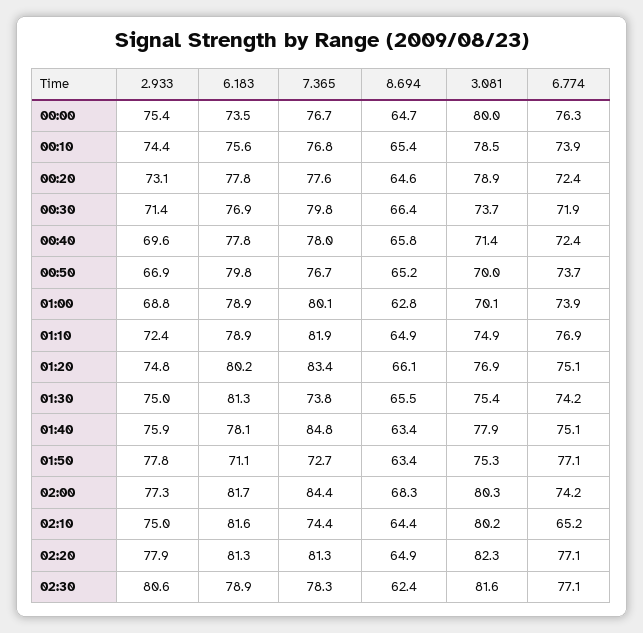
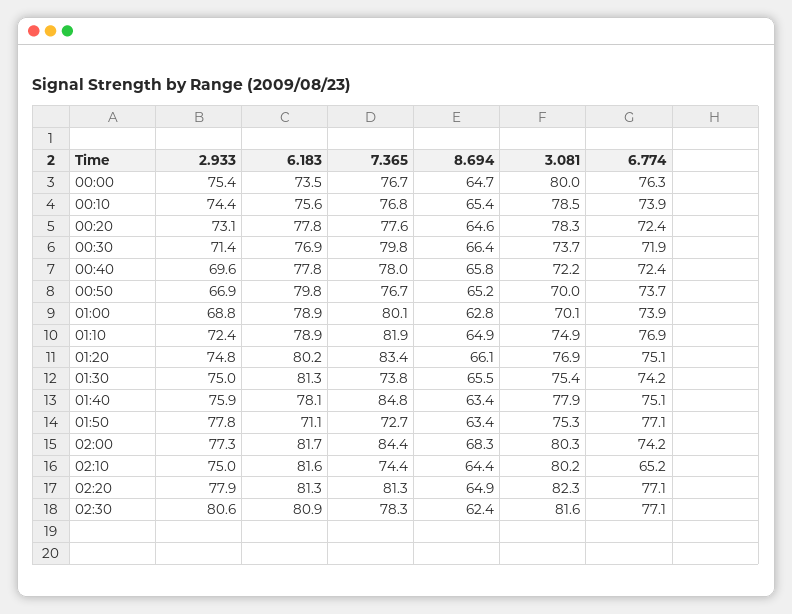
  {
    "2.933": {
      "00:00": 75.4,
      "00:10": 74.4,
      "00:20": 73.1,
      "00:30": 71.4,
      "00:40": 69.6,
      "00:50": 66.9,
      "01:00": 68.8,
      "01:10": 72.4,
      "01:20": 74.8,
      "01:30": 75,
      "01:40": 75.9,
      "01:50": 77.8,
      "02:00": 77.3,
      "02:10": 75,
      "02:20": 77.9,
      "02:30": 80.6
    },
    "6.183": {
      "00:00": 73.5,
      "00:10": 75.6,
      "00:20": 77.8,
      "00:30": 76.9,
      "00:40": 77.8,
      "00:50": 79.8,
      "01:00": 78.9,
      "01:10": 78.9,
      "01:20": 80.2,
      "01:30": 81.3,
      "01:40": 78.1,
      "01:50": 71.1,
      "02:00": 81.7,
      "02:10": 81.6,
      "02:20": 81.3,
-     "02:30": 78.9
+     "02:30": 80.9
    },
    "7.365": {
      "00:00": 76.7,
      "00:10": 76.8,
      "00:20": 77.6,
      "00:30": 79.8,
      "00:40": 78,
      "00:50": 76.7,
      "01:00": 80.1,
      "01:10": 81.9,
      "01:20": 83.4,
      "01:30": 73.8,
      "01:40": 84.8,
      "01:50": 72.7,
      "02:00": 84.4,
      "02:10": 74.4,
      "02:20": 81.3,
      "02:30": 78.3
    },
    "8.694": {
      "00:00": 64.7,
      "00:10": 65.4,
      "00:20": 64.6,
      "00:30": 66.4,
      "00:40": 65.8,
      "00:50": 65.2,
      "01:00": 62.8,
      "01:10": 64.9,
      "01:20": 66.1,
      "01:30": 65.5,
      "01:40": 63.4,
      "01:50": 63.4,
      "02:00": 68.3,
      "02:10": 64.4,
      "02:20": 64.9,
      "02:30": 62.4
    },
    "3.081": {
      "00:00": 80,
      "00:10": 78.5,
-     "00:20": 78.9,
+     "00:20": 78.3,
      "00:30": 73.7,
-     "00:40": 71.4,
+     "00:40": 72.2,
      "00:50": 70,
      "01:00": 70.1,
      "01:10": 74.9,
      "01:20": 76.9,
      "01:30": 75.4,
      "01:40": 77.9,
      "01:50": 75.3,
      "02:00": 80.3,
      "02:10": 80.2,
      "02:20": 82.3,
      "02:30": 81.6
    },
    "6.774": {
      "00:00": 76.3,
      "00:10": 73.9,
      "00:20": 72.4,
      "00:30": 71.9,
      "00:40": 72.4,
      "00:50": 73.7,
      "01:00": 73.9,
      "01:10": 76.9,
      "01:20": 75.1,
      "01:30": 74.2,
      "01:40": 75.1,
      "01:50": 77.1,
      "02:00": 74.2,
      "02:10": 65.2,
      "02:20": 77.1,
      "02:30": 77.1
    }
  }

